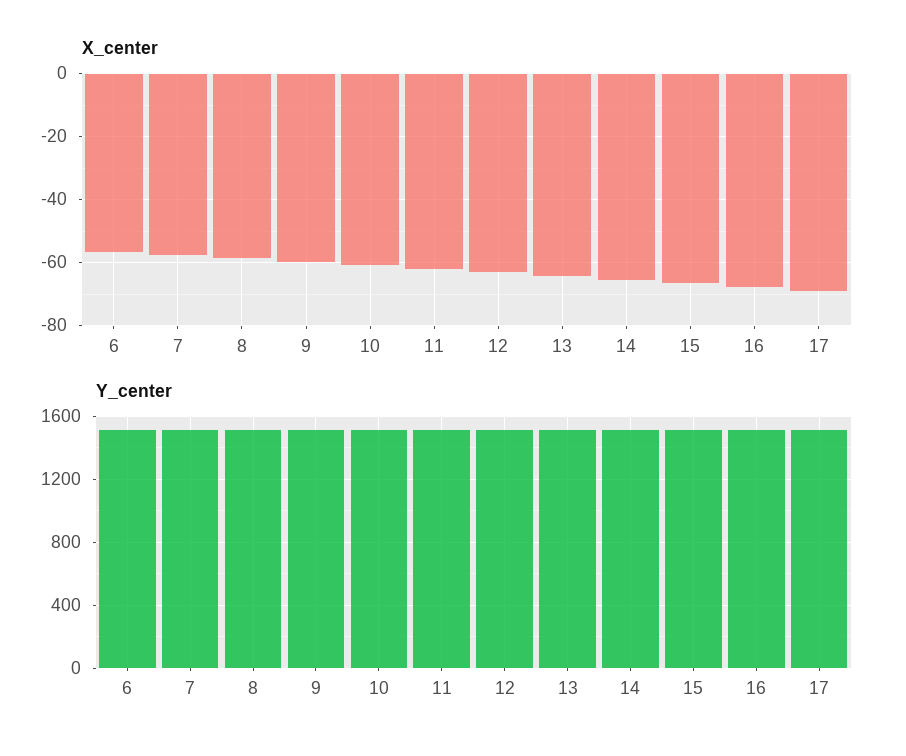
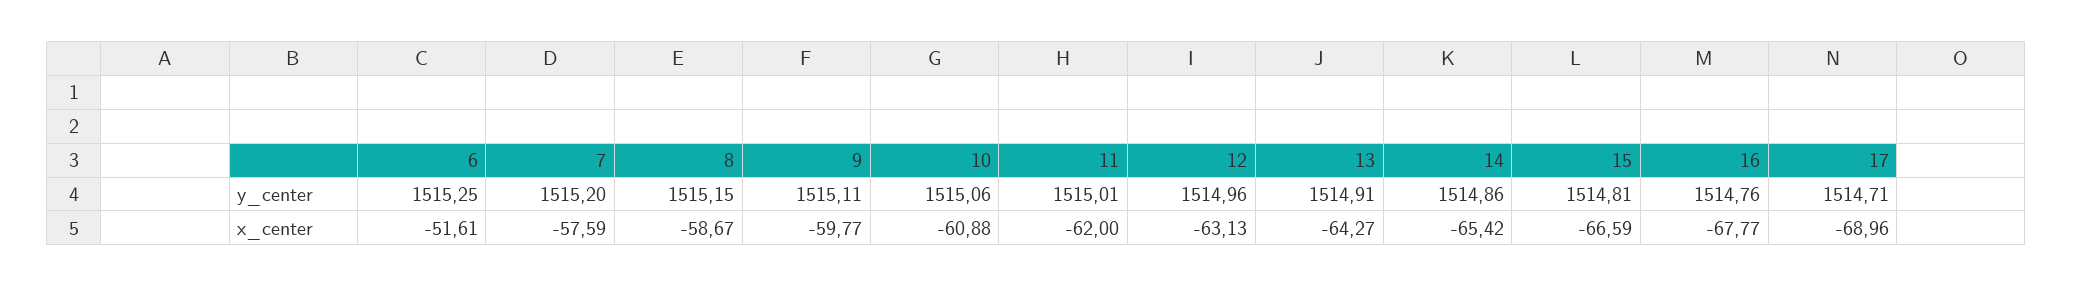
  {
    "X_center": {
-     "6": -56,
+     "6": -51.61,
      "7": -57.59,
      "8": -58.67,
      "9": -59.77,
      "10": -60.88,
      "11": -62,
      "12": -63.13,
      "13": -64.27,
      "14": -65.42,
      "15": -66.59,
      "16": -67.77,
      "17": -68.96
    },
    "Y_center": {
      "6": 1515.25,
      "7": 1515.2,
      "8": 1515.15,
      "9": 1515.11,
      "10": 1515.06,
      "11": 1515.01,
      "12": 1514.96,
      "13": 1514.91,
      "14": 1514.86,
      "15": 1514.81,
      "16": 1514.76,
      "17": 1514.71
    }
  }

